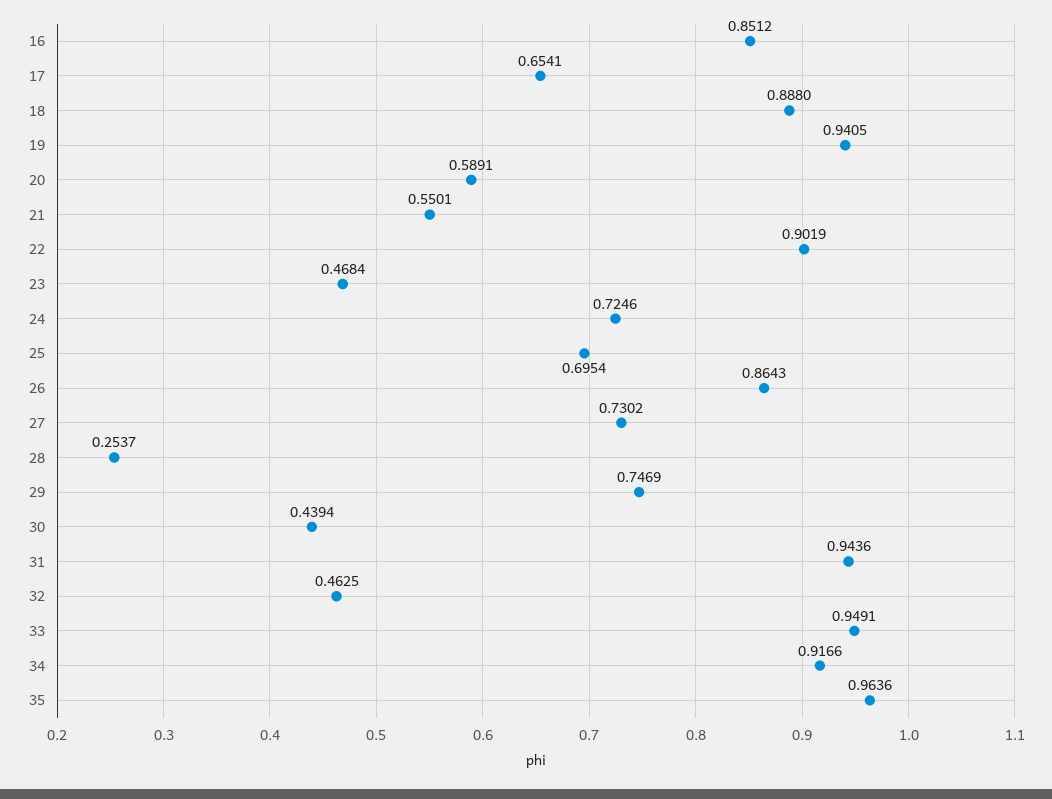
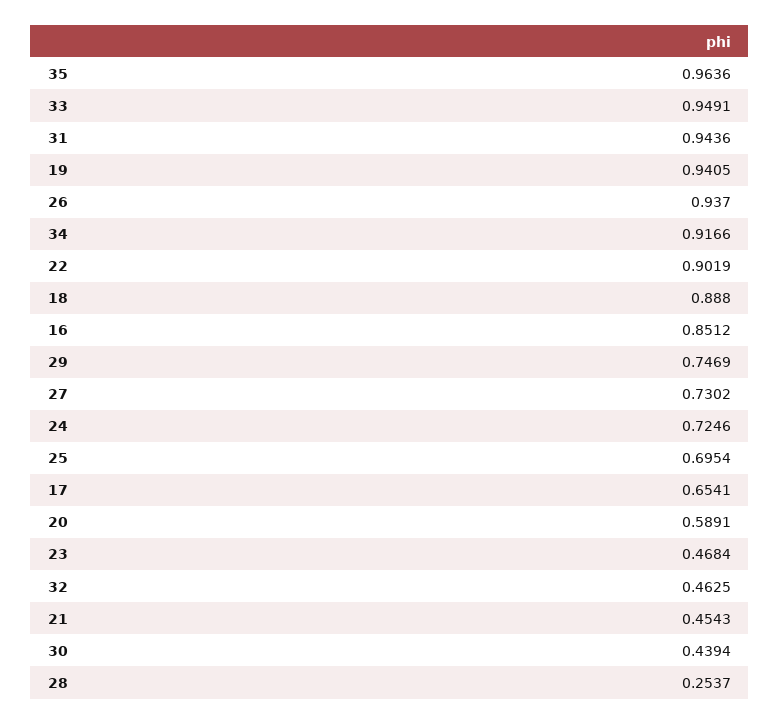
  {
    "16": 0.8512,
    "17": 0.6541,
    "18": 0.888,
    "19": 0.9405,
    "20": 0.5891,
-   "21": 0.5501,
+   "21": 0.4543,
    "22": 0.9019,
    "23": 0.4684,
    "24": 0.7246,
    "25": 0.6954,
-   "26": 0.8643,
+   "26": 0.937,
    "27": 0.7302,
    "28": 0.2537,
    "29": 0.7469,
    "30": 0.4394,
    "31": 0.9436,
    "32": 0.4625,
    "33": 0.9491,
    "34": 0.9166,
    "35": 0.9636
  }

